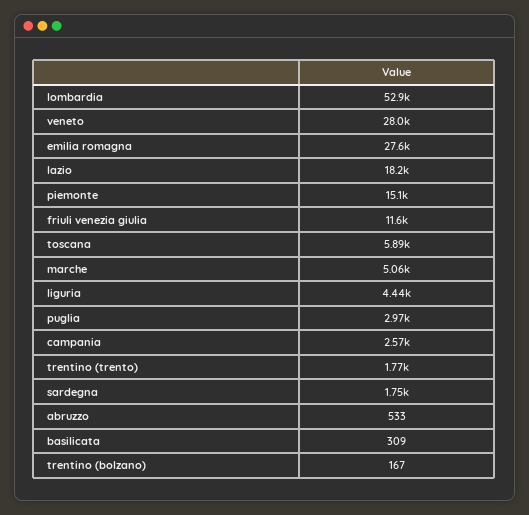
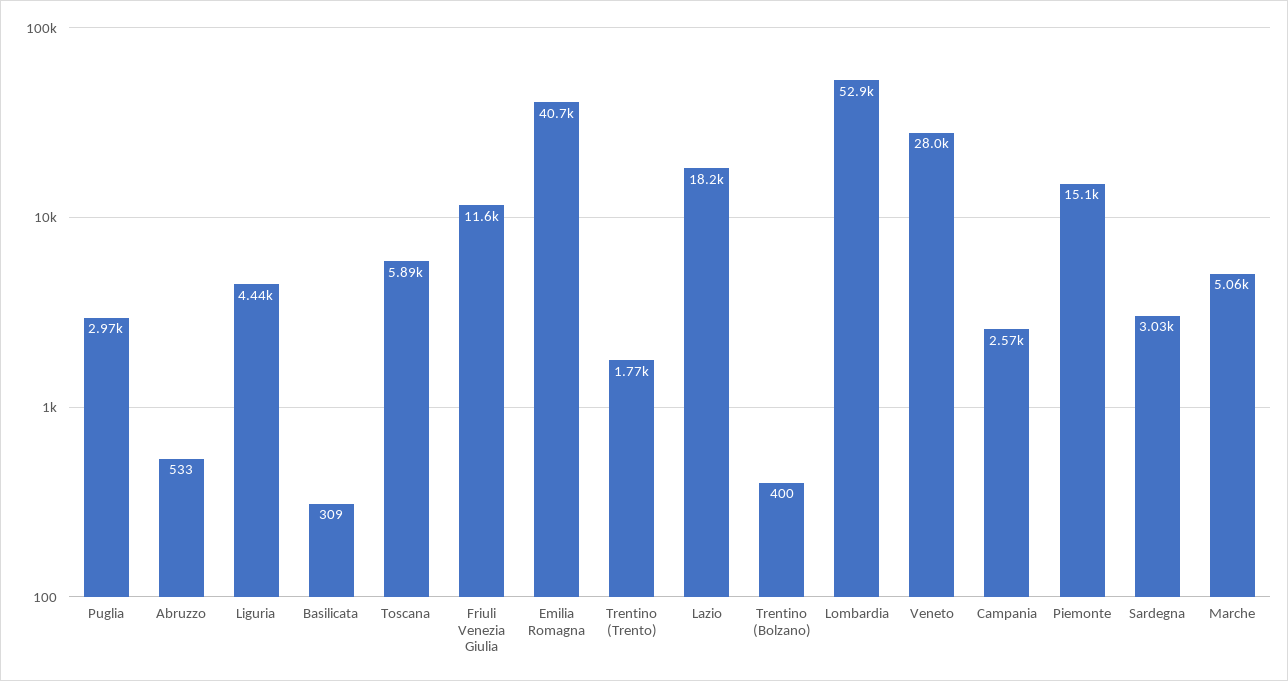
  {
    "lombardia": 52900,
    "veneto": 28000,
-   "emilia romagna": 27600,
+   "emilia romagna": 40700,
    "lazio": 18200,
    "piemonte": 15100,
    "friuli venezia giulia": 11600,
    "toscana": 5890,
    "marche": 5060,
    "liguria": 4440,
    "puglia": 2970,
    "campania": 2570,
    "trentino (trento)": 1770,
-   "sardegna": 1750,
+   "sardegna": 3030,
    "abruzzo": 533,
    "basilicata": 309,
-   "trentino (bolzano)": 167
+   "trentino (bolzano)": 400
  }

